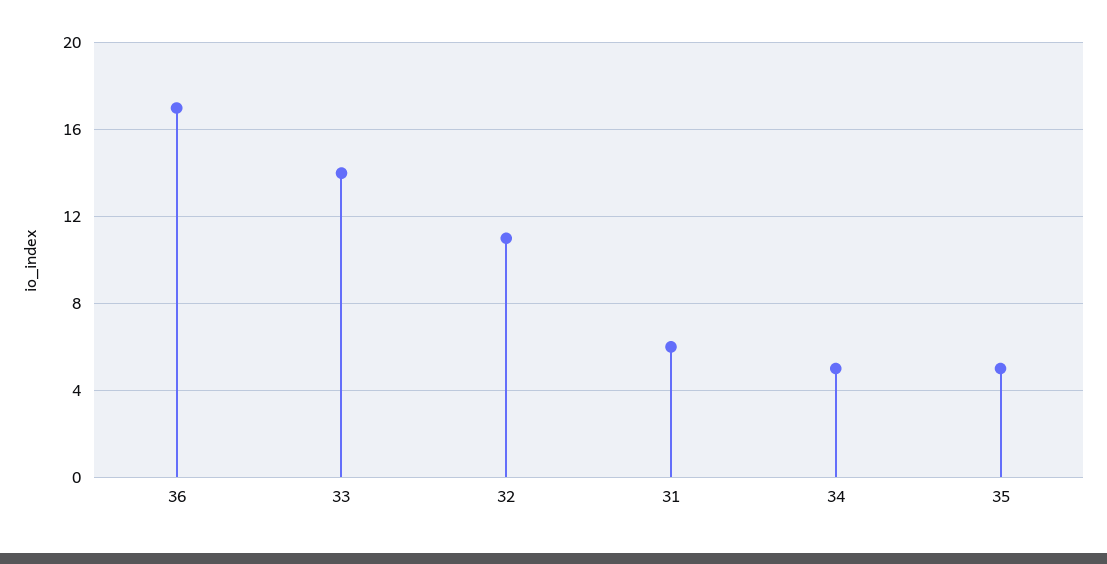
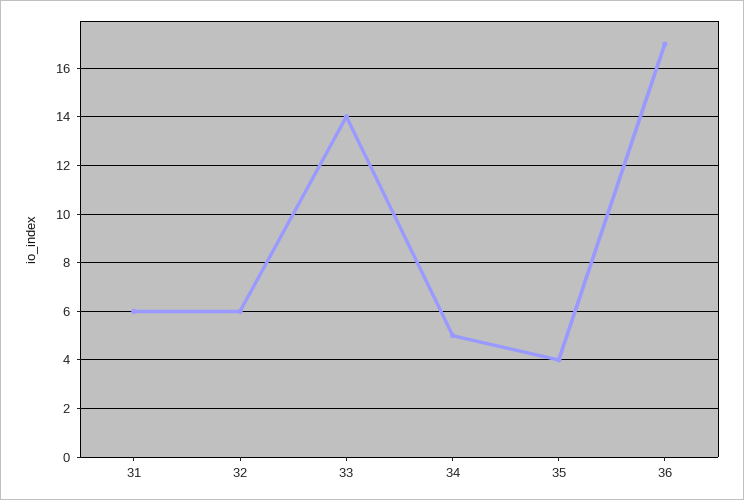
  {
    "36": 17,
    "33": 14,
-   "32": 11,
+   "32": 6,
    "31": 6,
    "34": 5,
-   "35": 5
+   "35": 4
  }

